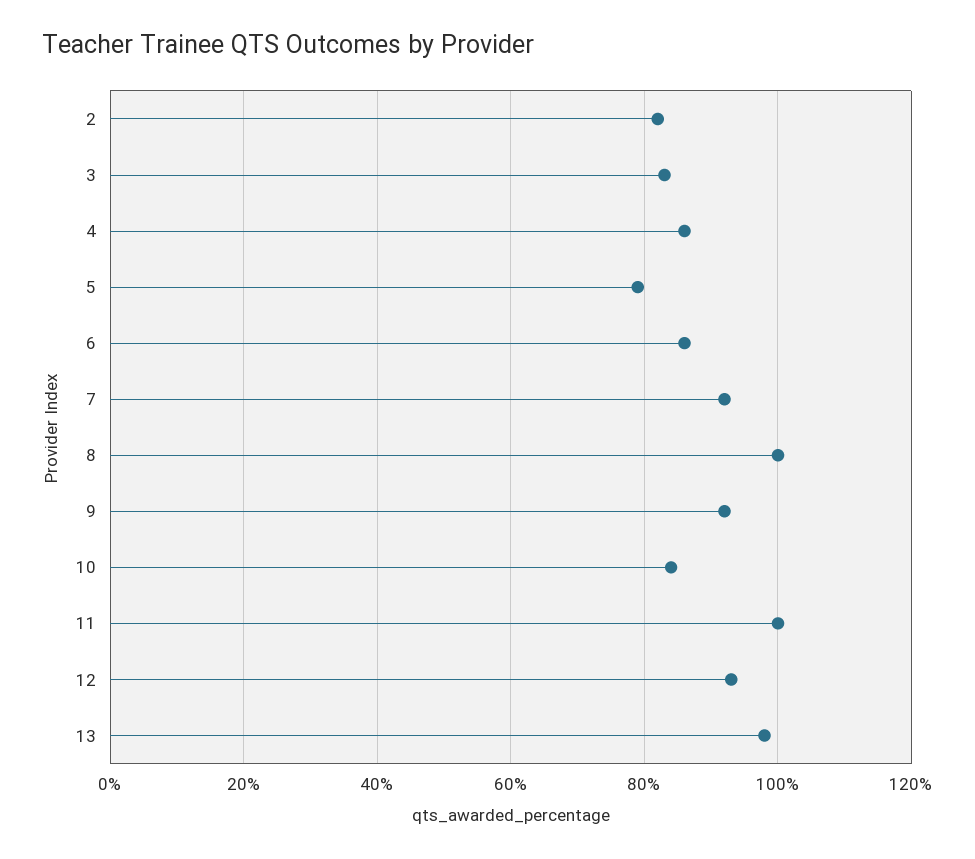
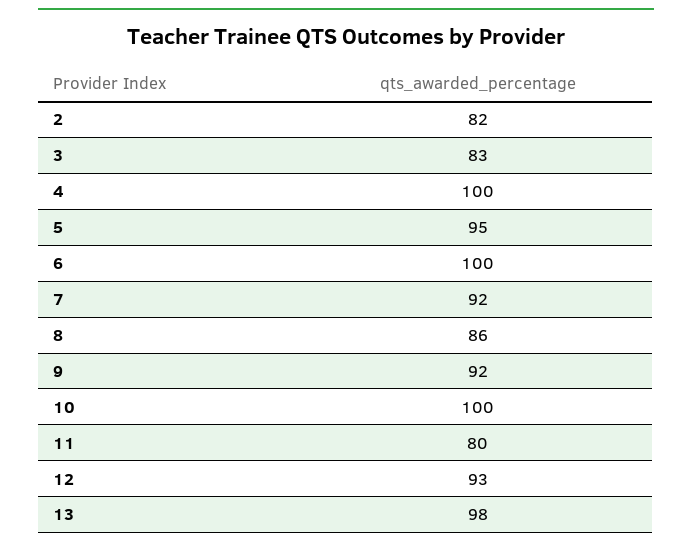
  {
    "2": 82,
    "3": 83,
-   "4": 85,
+   "4": 100,
-   "5": 80,
+   "5": 95,
-   "6": 85,
+   "6": 100,
    "7": 92,
-   "8": 100,
+   "8": 86,
    "9": 92,
-   "10": 85,
+   "10": 100,
-   "11": 100,
+   "11": 80,
    "12": 93,
    "13": 98
  }

